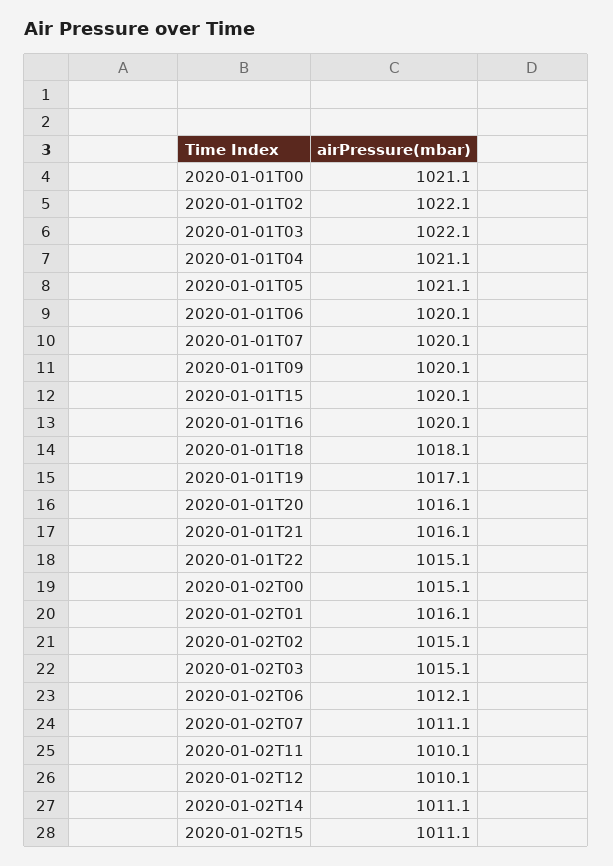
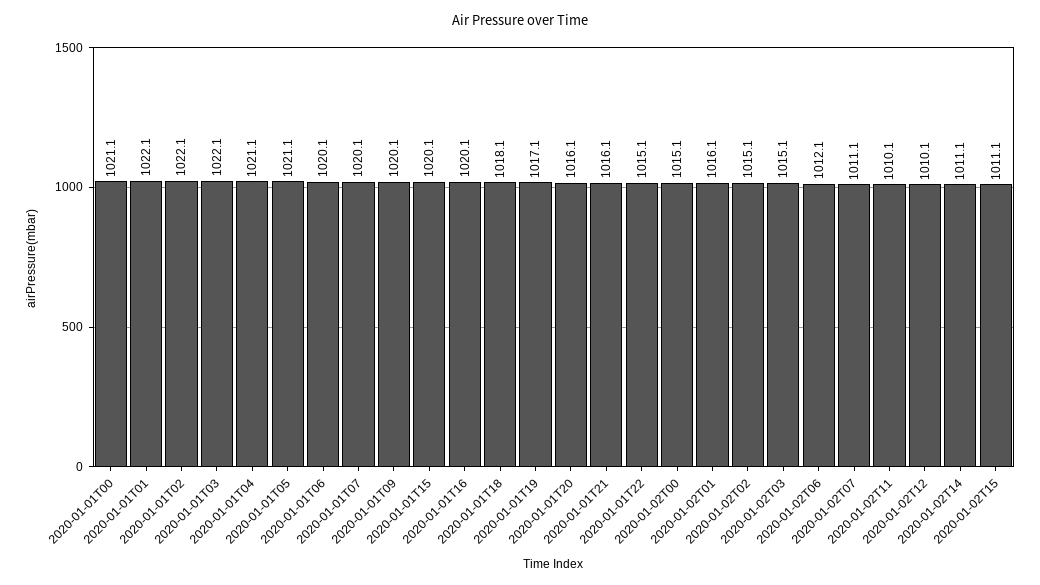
  {
    "2020-01-01T00": 1021.1,
    "2020-01-01T02": 1022.1,
    "2020-01-01T03": 1022.1,
    "2020-01-01T04": 1021.1,
    "2020-01-01T05": 1021.1,
    "2020-01-01T06": 1020.1,
    "2020-01-01T07": 1020.1,
    "2020-01-01T09": 1020.1,
    "2020-01-01T15": 1020.1,
    "2020-01-01T16": 1020.1,
    "2020-01-01T18": 1018.1,
    "2020-01-01T19": 1017.1,
    "2020-01-01T20": 1016.1,
    "2020-01-01T21": 1016.1,
    "2020-01-01T22": 1015.1,
    "2020-01-02T00": 1015.1,
    "2020-01-02T01": 1016.1,
    "2020-01-02T02": 1015.1,
    "2020-01-02T03": 1015.1,
    "2020-01-02T06": 1012.1,
    "2020-01-02T07": 1011.1,
    "2020-01-02T11": 1010.1,
    "2020-01-02T12": 1010.1,
    "2020-01-02T14": 1011.1,
-   "2020-01-02T15": 1011.1
+   "2020-01-02T15": 1011.1,
+   "2020-01-01T01": 1022.1
  }

